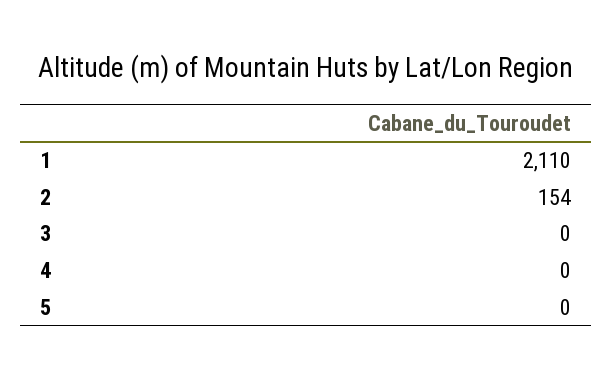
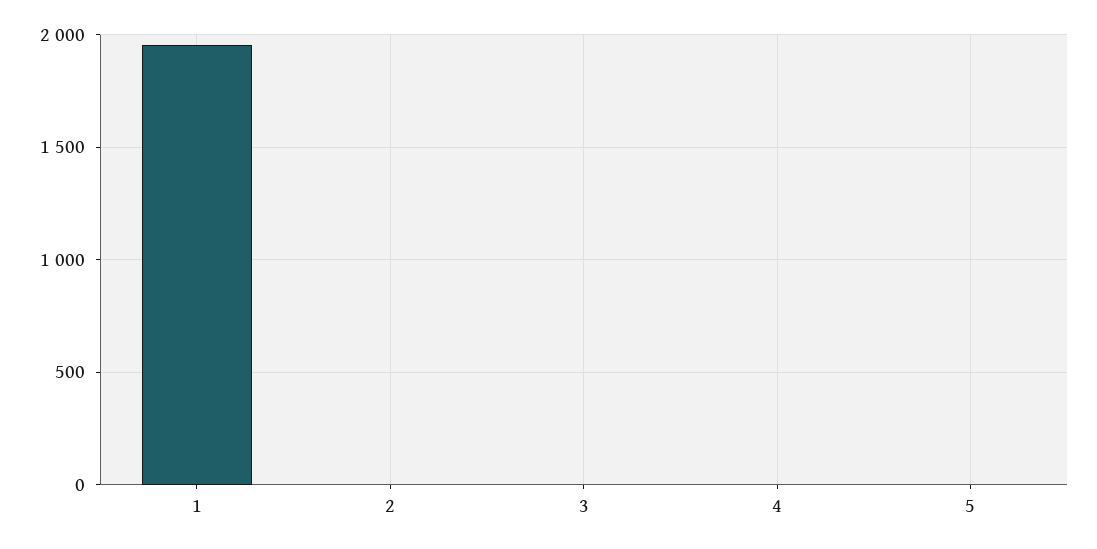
  {
-   "1": 2110,
+   "1": 1950,
-   "2": 154,
+   "2": 0,
    "3": 0,
    "4": 0,
    "5": 0
  }

